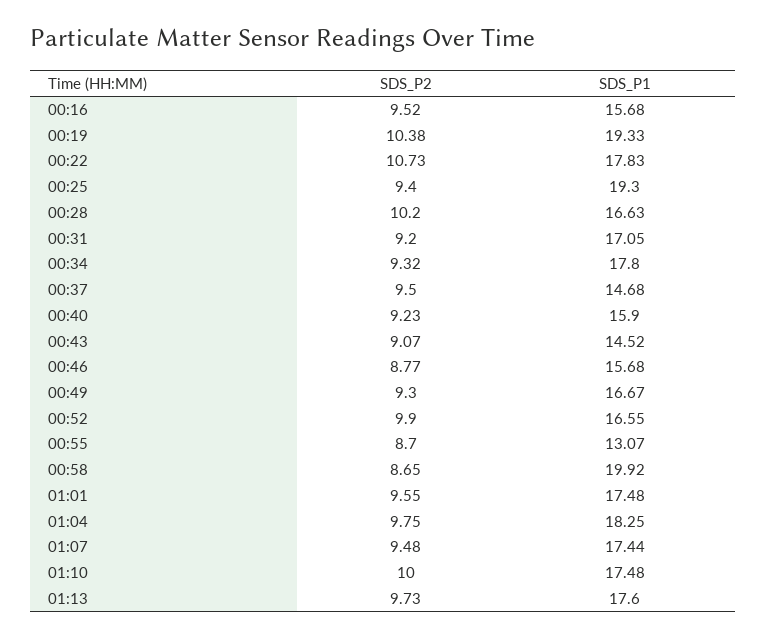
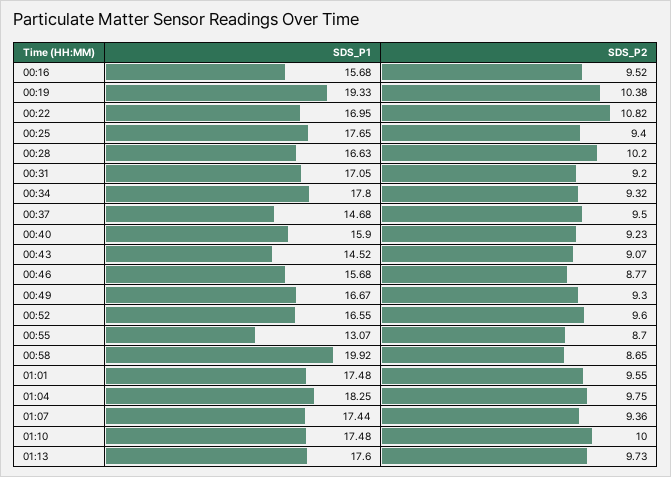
  {
    "SDS_P2": {
      "00:16": 9.52,
      "00:19": 10.38,
-     "00:22": 10.73,
+     "00:22": 10.82,
      "00:25": 9.4,
      "00:28": 10.2,
      "00:31": 9.2,
      "00:34": 9.32,
      "00:37": 9.5,
      "00:40": 9.23,
      "00:43": 9.07,
      "00:46": 8.77,
      "00:49": 9.3,
-     "00:52": 9.9,
+     "00:52": 9.6,
      "00:55": 8.7,
      "00:58": 8.65,
      "01:01": 9.55,
      "01:04": 9.75,
-     "01:07": 9.48,
+     "01:07": 9.36,
      "01:10": 10,
      "01:13": 9.73
    },
    "SDS_P1": {
      "00:16": 15.68,
      "00:19": 19.33,
-     "00:22": 17.83,
+     "00:22": 16.95,
-     "00:25": 19.3,
+     "00:25": 17.65,
      "00:28": 16.63,
      "00:31": 17.05,
      "00:34": 17.8,
      "00:37": 14.68,
      "00:40": 15.9,
      "00:43": 14.52,
      "00:46": 15.68,
      "00:49": 16.67,
      "00:52": 16.55,
      "00:55": 13.07,
      "00:58": 19.92,
      "01:01": 17.48,
      "01:04": 18.25,
      "01:07": 17.44,
      "01:10": 17.48,
      "01:13": 17.6
    }
  }

